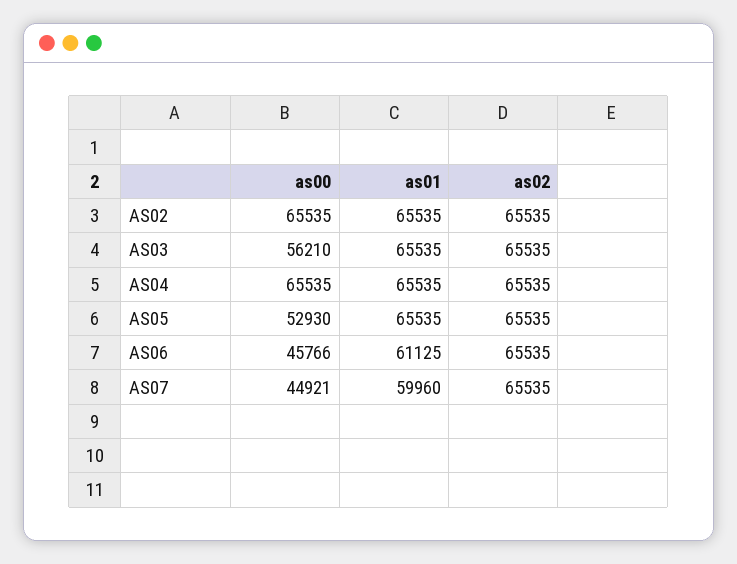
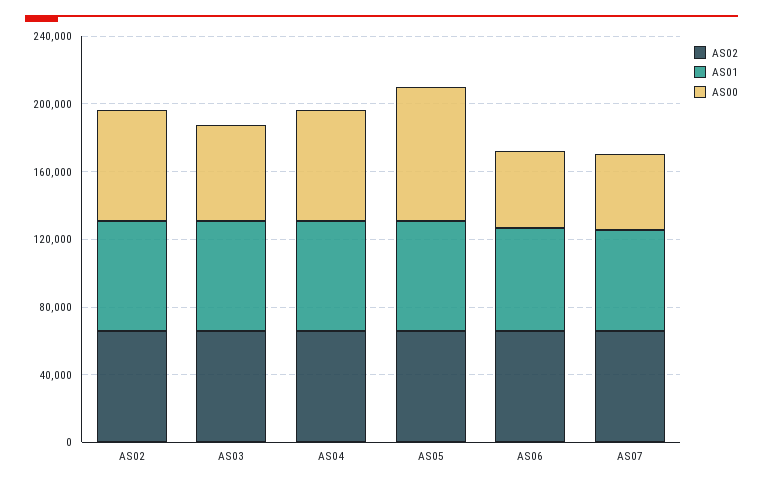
  {
    "as00": {
      "AS02": 65535,
      "AS03": 56210,
      "AS04": 65535,
-     "AS05": 52930,
+     "AS05": 80000,
      "AS06": 45766,
      "AS07": 44921
    },
    "as01": {
      "AS02": 65535,
      "AS03": 65535,
      "AS04": 65535,
      "AS05": 65535,
      "AS06": 61125,
      "AS07": 59960
    },
    "as02": {
      "AS02": 65535,
      "AS03": 65535,
      "AS04": 65535,
      "AS05": 65535,
      "AS06": 65535,
      "AS07": 65535
    }
  }

